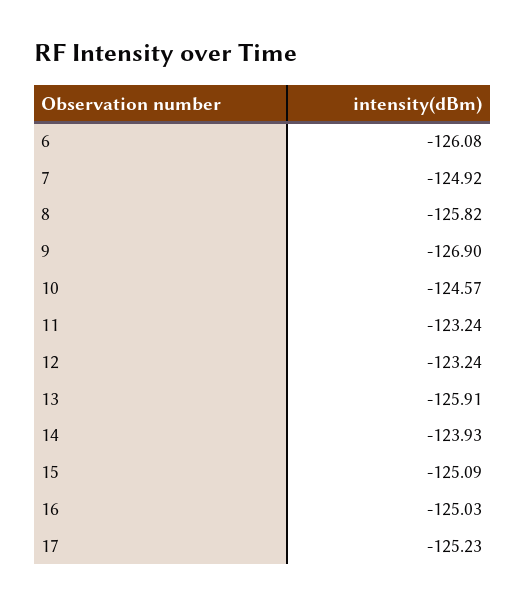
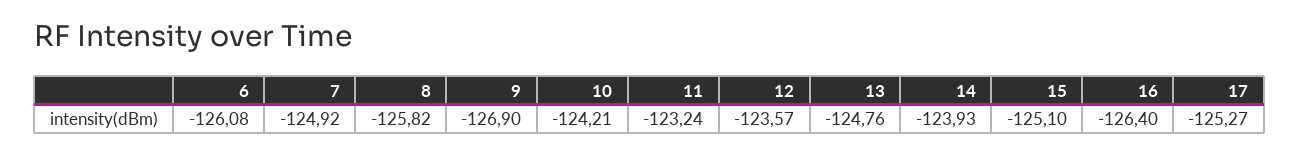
  {
    "6": -126.08,
    "7": -124.92,
    "8": -125.82,
    "9": -126.9,
-   "10": -124.57,
+   "10": -124.21,
    "11": -123.24,
-   "12": -123.24,
+   "12": -123.57,
-   "13": -125.91,
+   "13": -124.76,
    "14": -123.93,
-   "15": -125.09,
+   "15": -125.1,
-   "16": -125.03,
+   "16": -126.4,
-   "17": -125.23
+   "17": -125.27
  }

